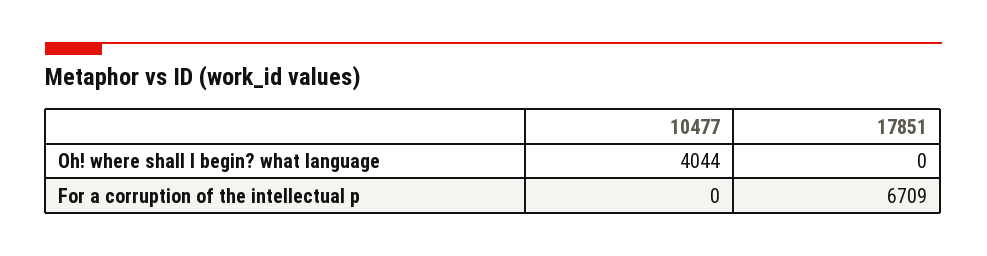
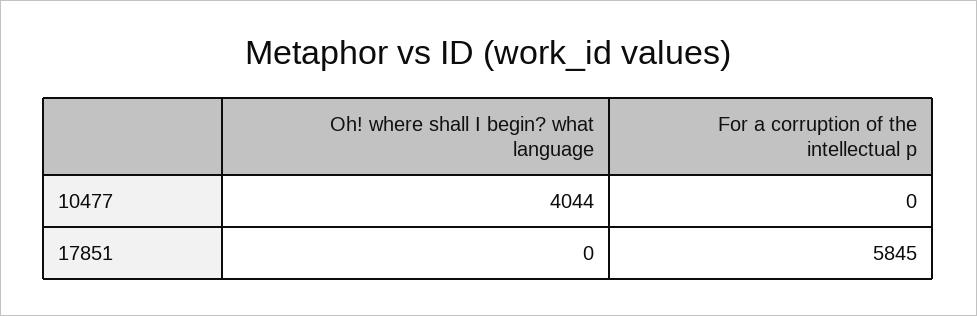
  {
    "10477": {
      "Oh! where shall I begin? what language": 4044,
      "For a corruption of the intellectual p": 0
    },
    "17851": {
      "Oh! where shall I begin? what language": 0,
-     "For a corruption of the intellectual p": 6709
+     "For a corruption of the intellectual p": 5845
    }
  }

